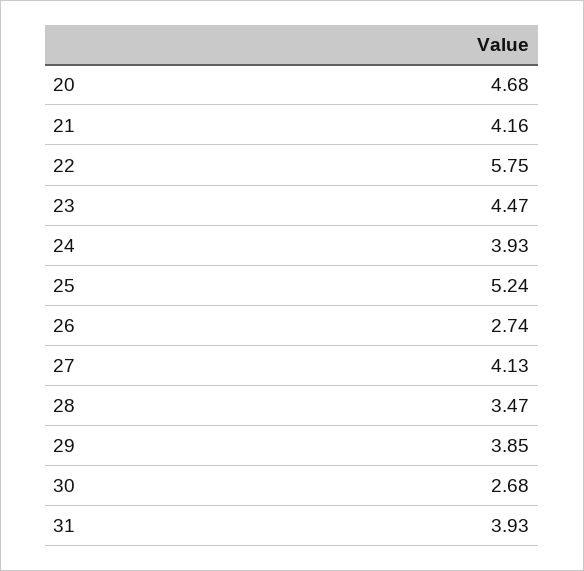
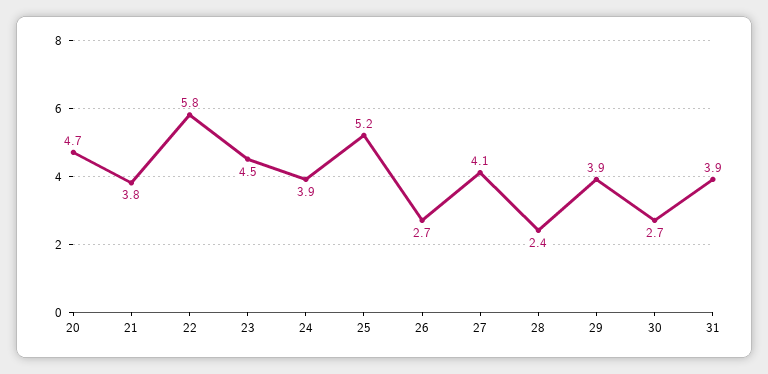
  {
    "20": 4.68,
-   "21": 4.16,
+   "21": 3.8,
    "22": 5.75,
    "23": 4.47,
    "24": 3.93,
    "25": 5.24,
    "26": 2.74,
    "27": 4.13,
-   "28": 3.47,
+   "28": 2.4,
    "29": 3.85,
    "30": 2.68,
    "31": 3.93
  }

